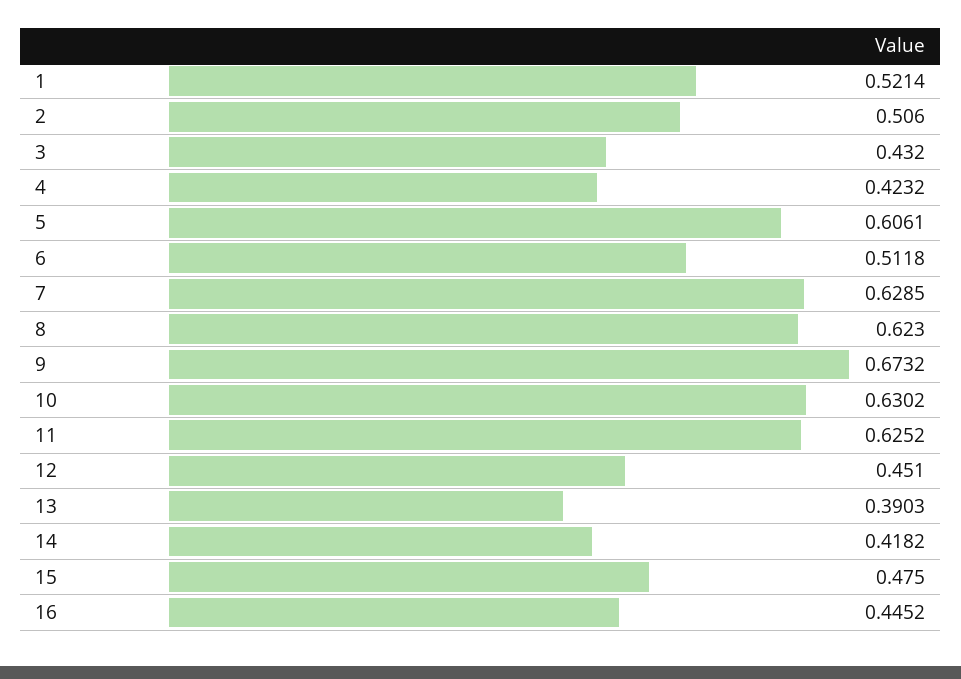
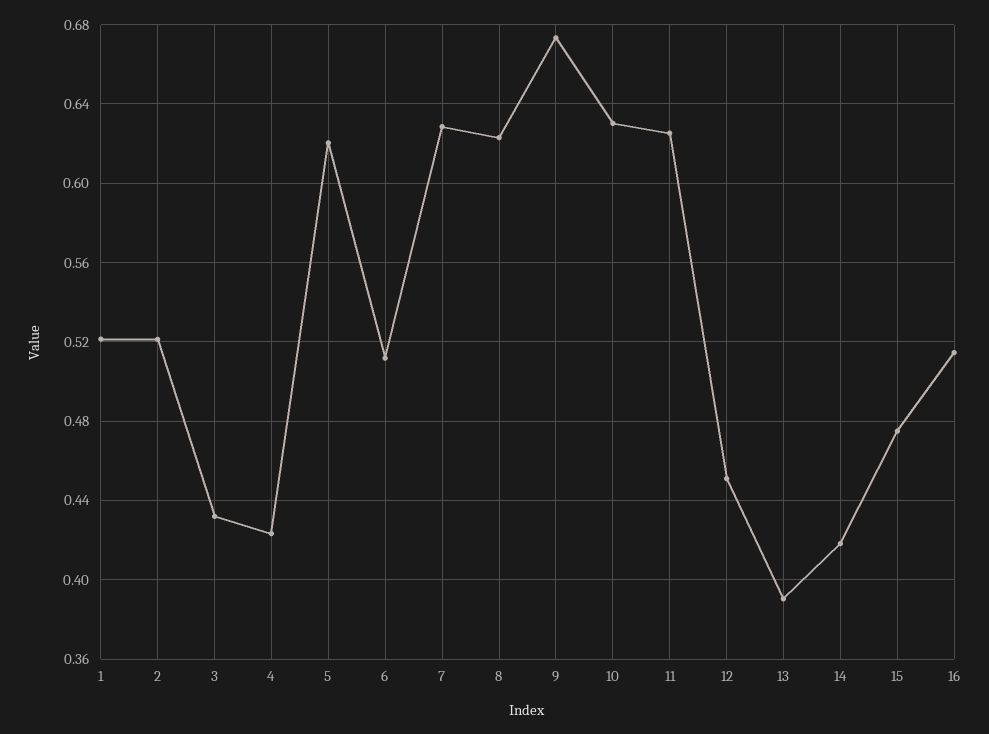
  {
    "1": 0.5214,
-   "2": 0.506,
+   "2": 0.52,
    "3": 0.432,
    "4": 0.4232,
-   "5": 0.6061,
+   "5": 0.62,
    "6": 0.5118,
    "7": 0.6285,
    "8": 0.623,
    "9": 0.6732,
    "10": 0.6302,
    "11": 0.6252,
    "12": 0.451,
    "13": 0.3903,
    "14": 0.4182,
    "15": 0.475,
-   "16": 0.4452
+   "16": 0.515
  }

